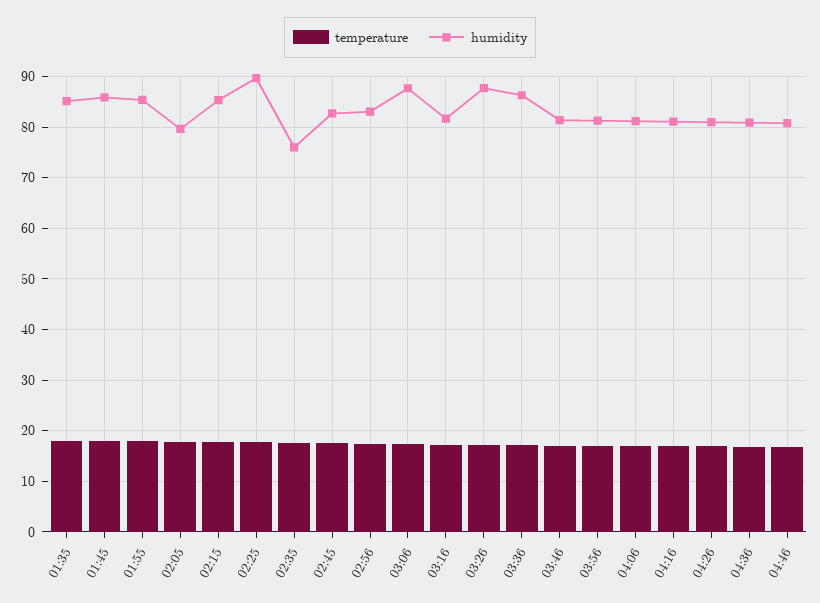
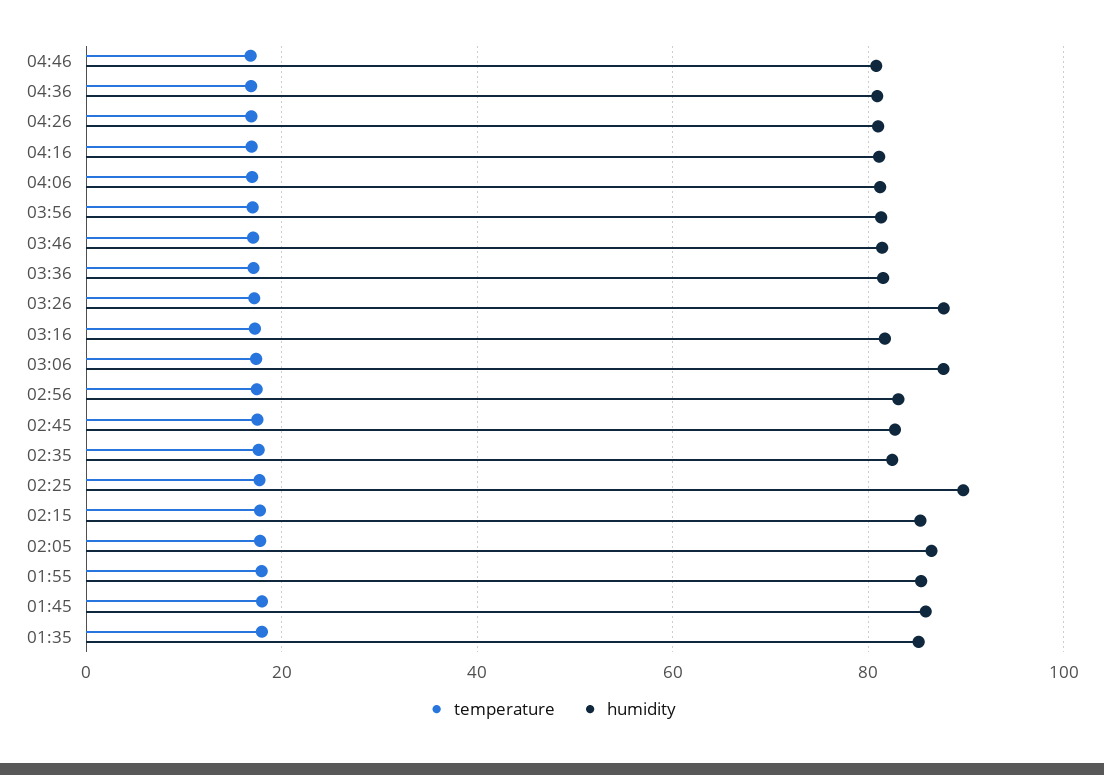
  {
    "temperature": {
      "01:35": 18,
      "01:45": 18,
      "01:55": 18,
      "02:05": 18,
      "02:15": 18,
      "02:25": 18,
      "02:35": 18,
      "02:45": 18,
      "02:56": 18,
      "03:06": 18,
      "03:16": 18,
      "03:26": 18,
      "03:36": 18,
      "03:46": 18,
      "03:56": 18,
      "04:06": 16,
      "04:16": 16,
      "04:26": 16,
      "04:36": 16,
      "04:46": 16
    },
    "humidity": {
      "01:35": 86,
      "01:45": 86,
      "01:55": 86,
-     "02:05": 80,
+     "02:05": 86,
      "02:15": 86,
      "02:25": 90,
-     "02:35": 76,
+     "02:35": 82,
      "02:45": 82,
      "02:56": 84,
      "03:06": 88,
      "03:16": 82,
      "03:26": 88,
-     "03:36": 86,
+     "03:36": 82,
      "03:46": 82,
      "03:56": 82,
      "04:06": 82,
      "04:16": 82,
      "04:26": 82,
      "04:36": 80,
      "04:46": 80
    }
  }

